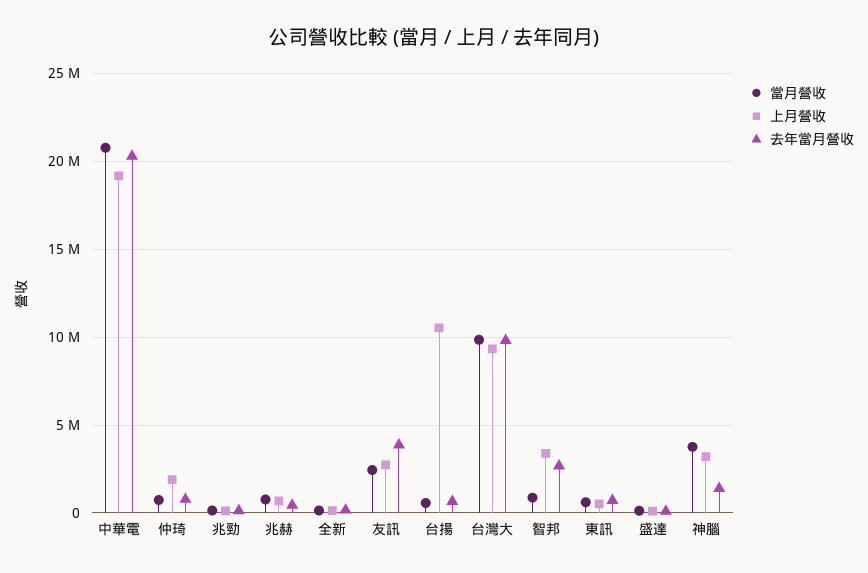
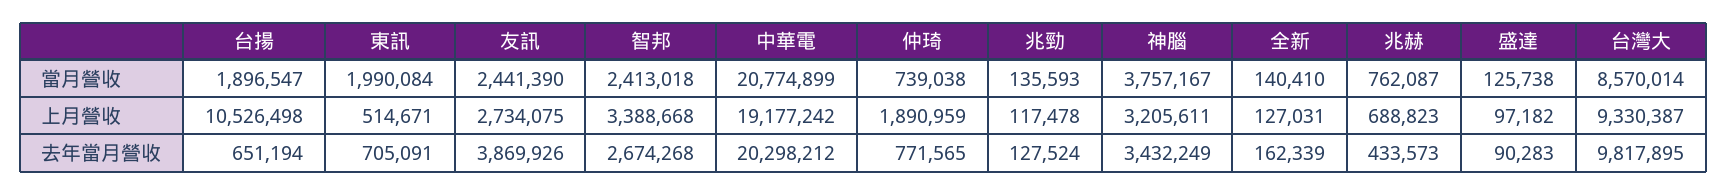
  {
    "當月營收": {
      "中華電": 20774899,
      "仲琦": 739038,
      "兆勁": 135593,
      "兆赫": 762087,
      "全新": 140410,
      "友訊": 2441390,
-     "台揚": 500000,
+     "台揚": 1896547,
-     "台灣大": 10000000,
+     "台灣大": 8570014,
-     "智邦": 1000000,
+     "智邦": 2413018,
-     "東訊": 500000,
+     "東訊": 1990084,
      "盛達": 125738,
      "神腦": 3757167
    },
    "上月營收": {
      "中華電": 19177242,
      "仲琦": 1890959,
      "兆勁": 117478,
      "兆赫": 688823,
      "全新": 127031,
      "友訊": 2734075,
      "台揚": 10526498,
      "台灣大": 9330387,
      "智邦": 3388668,
      "東訊": 514671,
      "盛達": 97182,
      "神腦": 3205611
    },
    "去年當月營收": {
      "中華電": 20298212,
      "仲琦": 771565,
      "兆勁": 127524,
      "兆赫": 433573,
      "全新": 162339,
      "友訊": 3869926,
      "台揚": 651194,
      "台灣大": 9817895,
      "智邦": 2674268,
      "東訊": 705091,
      "盛達": 90283,
-     "神腦": 1500000
+     "神腦": 3432249
    }
  }

